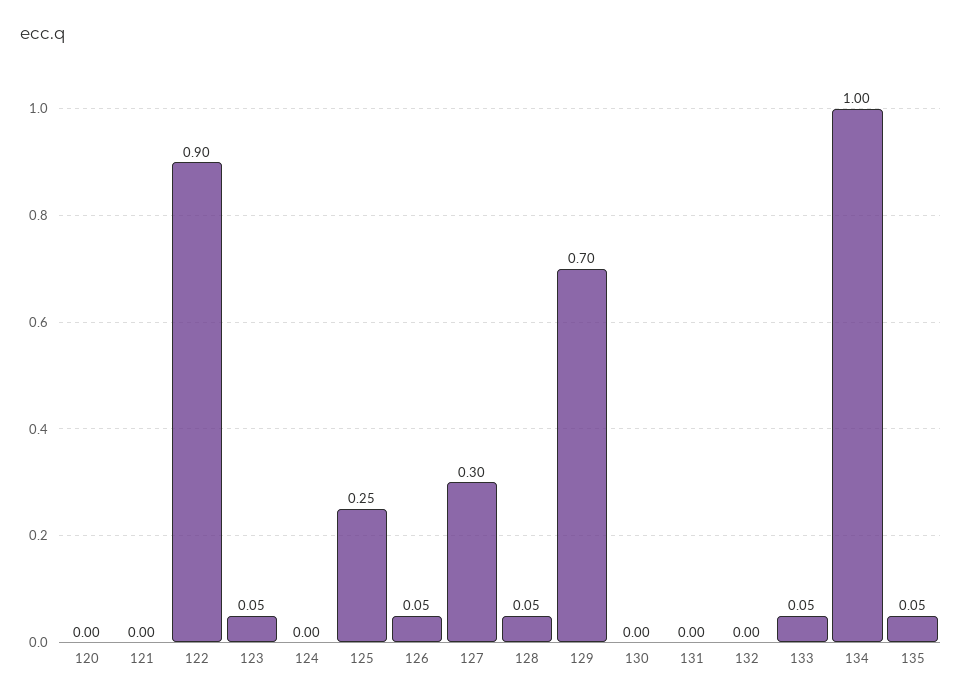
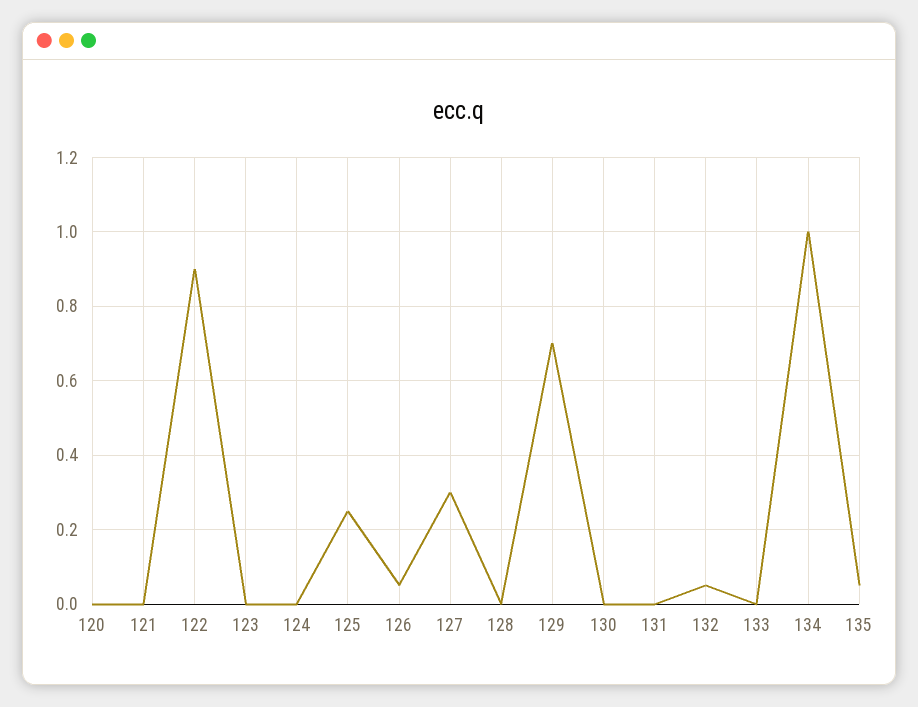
  {
    "120": 0,
    "121": 0,
    "122": 0.9,
-   "123": 0.05,
+   "123": 0,
    "124": 0,
    "125": 0.25,
    "126": 0.05,
    "127": 0.3,
-   "128": 0.05,
+   "128": 0,
    "129": 0.7,
    "130": 0,
    "131": 0,
-   "132": 0,
+   "132": 0.05,
-   "133": 0.05,
+   "133": 0,
    "134": 1,
    "135": 0.05
  }

